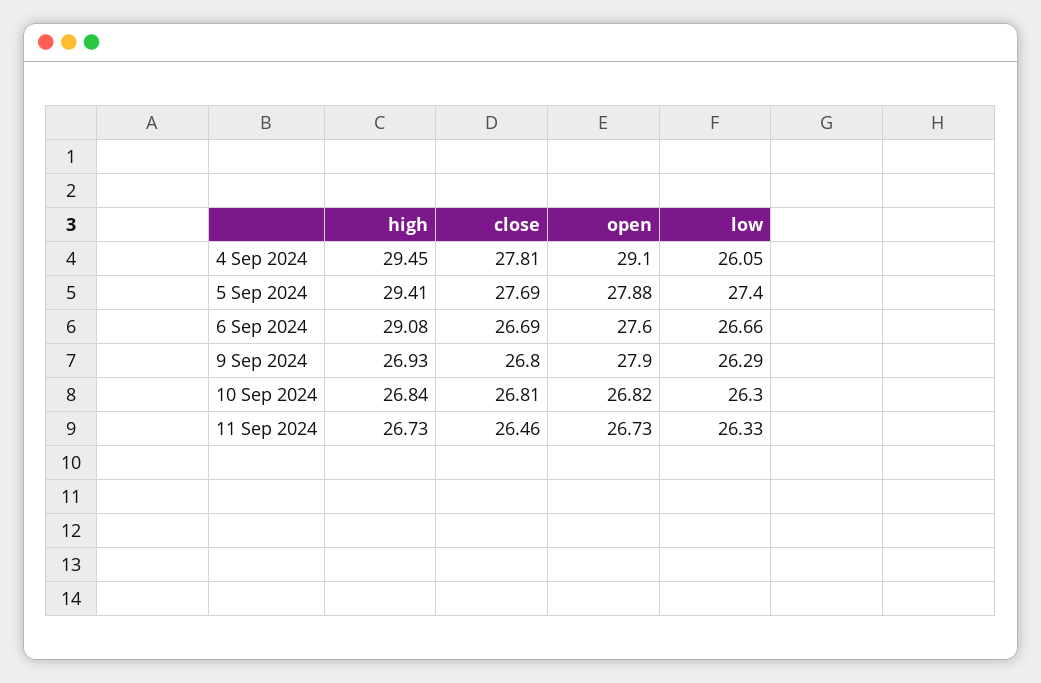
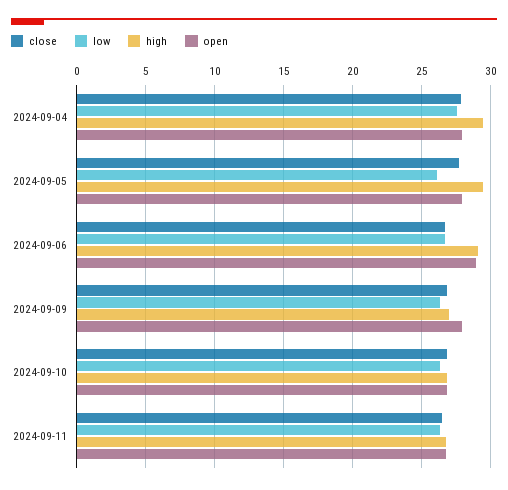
  {
    "high": {
      "4 Sep 2024": 29.45,
      "5 Sep 2024": 29.41,
      "6 Sep 2024": 29.08,
      "9 Sep 2024": 26.93,
      "10 Sep 2024": 26.84,
      "11 Sep 2024": 26.73
    },
    "close": {
      "4 Sep 2024": 27.81,
      "5 Sep 2024": 27.69,
      "6 Sep 2024": 26.69,
      "9 Sep 2024": 26.8,
      "10 Sep 2024": 26.81,
      "11 Sep 2024": 26.46
    },
    "open": {
-     "4 Sep 2024": 29.1,
+     "4 Sep 2024": 28,
      "5 Sep 2024": 27.88,
-     "6 Sep 2024": 27.6,
+     "6 Sep 2024": 29,
      "9 Sep 2024": 27.9,
      "10 Sep 2024": 26.82,
      "11 Sep 2024": 26.73
    },
    "low": {
-     "4 Sep 2024": 26.05,
+     "4 Sep 2024": 27.5,
-     "5 Sep 2024": 27.4,
+     "5 Sep 2024": 26,
      "6 Sep 2024": 26.66,
      "9 Sep 2024": 26.29,
      "10 Sep 2024": 26.3,
      "11 Sep 2024": 26.33
    }
  }

